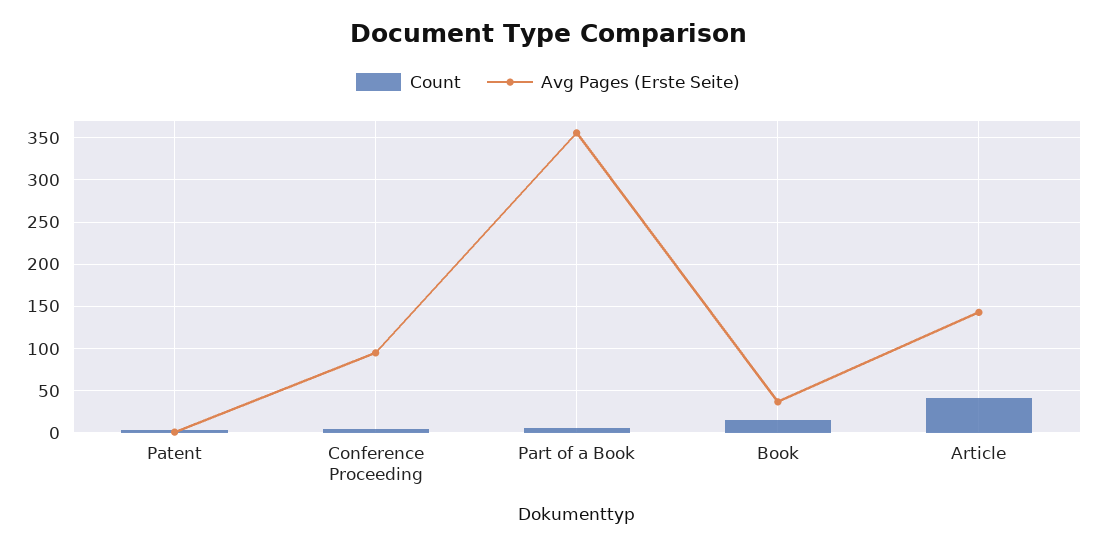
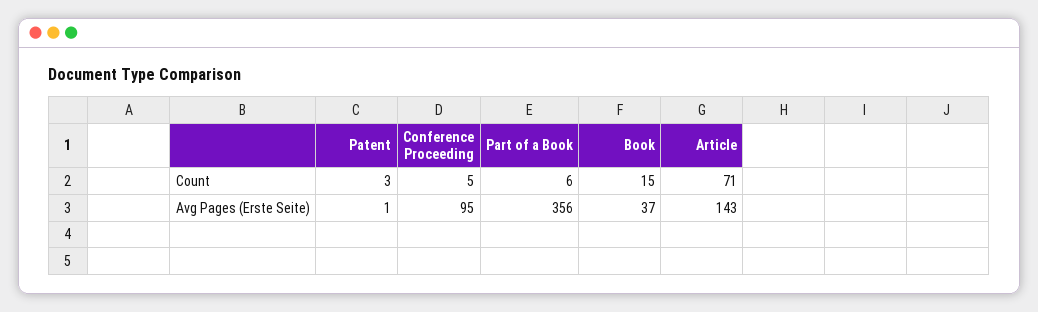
  {
    "Count": {
      "Patent": 3,
      "Conference Proceeding": 5,
      "Part of a Book": 6,
      "Book": 15,
-     "Article": 40
+     "Article": 71
    },
    "Avg Pages (Erste Seite)": {
      "Patent": 1,
      "Conference Proceeding": 95,
      "Part of a Book": 356,
      "Book": 37,
      "Article": 143
    }
  }

